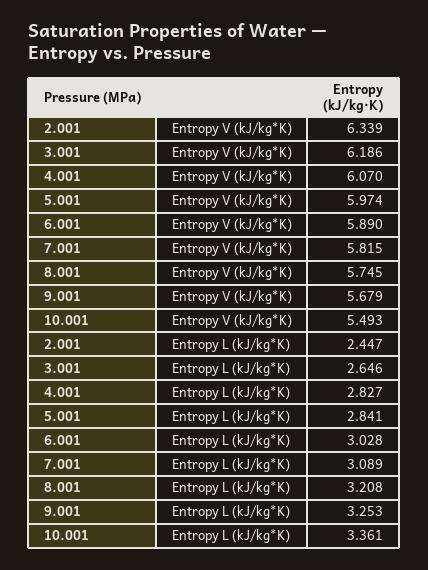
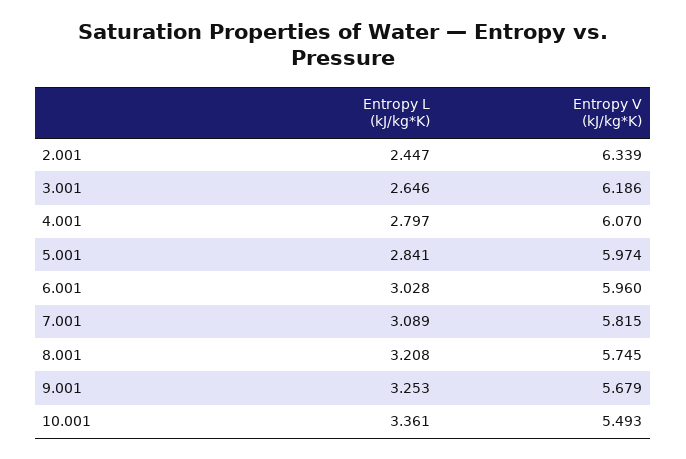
  {
    "2.001": {
      "Entropy V (kJ/kg*K)": 6.339,
      "Entropy L (kJ/kg*K)": 2.447
    },
    "3.001": {
      "Entropy V (kJ/kg*K)": 6.186,
      "Entropy L (kJ/kg*K)": 2.646
    },
    "4.001": {
      "Entropy V (kJ/kg*K)": 6.07,
-     "Entropy L (kJ/kg*K)": 2.827
+     "Entropy L (kJ/kg*K)": 2.797
    },
    "5.001": {
      "Entropy V (kJ/kg*K)": 5.974,
      "Entropy L (kJ/kg*K)": 2.841
    },
    "6.001": {
-     "Entropy V (kJ/kg*K)": 5.89,
+     "Entropy V (kJ/kg*K)": 5.96,
      "Entropy L (kJ/kg*K)": 3.028
    },
    "7.001": {
      "Entropy V (kJ/kg*K)": 5.815,
      "Entropy L (kJ/kg*K)": 3.089
    },
    "8.001": {
      "Entropy V (kJ/kg*K)": 5.745,
      "Entropy L (kJ/kg*K)": 3.208
    },
    "9.001": {
      "Entropy V (kJ/kg*K)": 5.679,
      "Entropy L (kJ/kg*K)": 3.253
    },
    "10.001": {
      "Entropy V (kJ/kg*K)": 5.493,
      "Entropy L (kJ/kg*K)": 3.361
    }
  }

